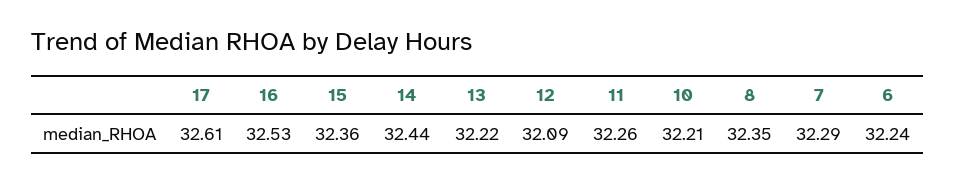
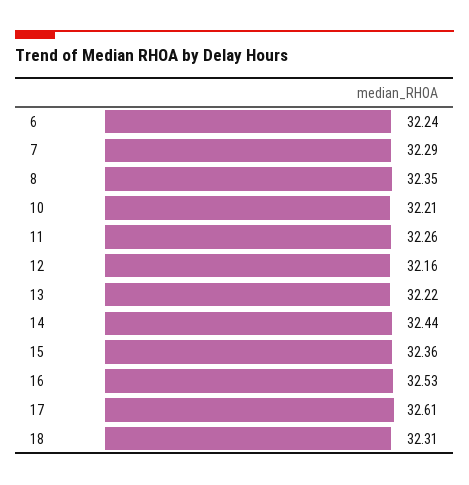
  {
    "17": 32.61,
    "16": 32.53,
    "15": 32.36,
    "14": 32.44,
    "13": 32.22,
-   "12": 32.09,
+   "12": 32.16,
    "11": 32.26,
    "10": 32.21,
    "8": 32.35,
    "7": 32.29,
-   "6": 32.24
+   "6": 32.24,
+   "18": 32.31
  }

